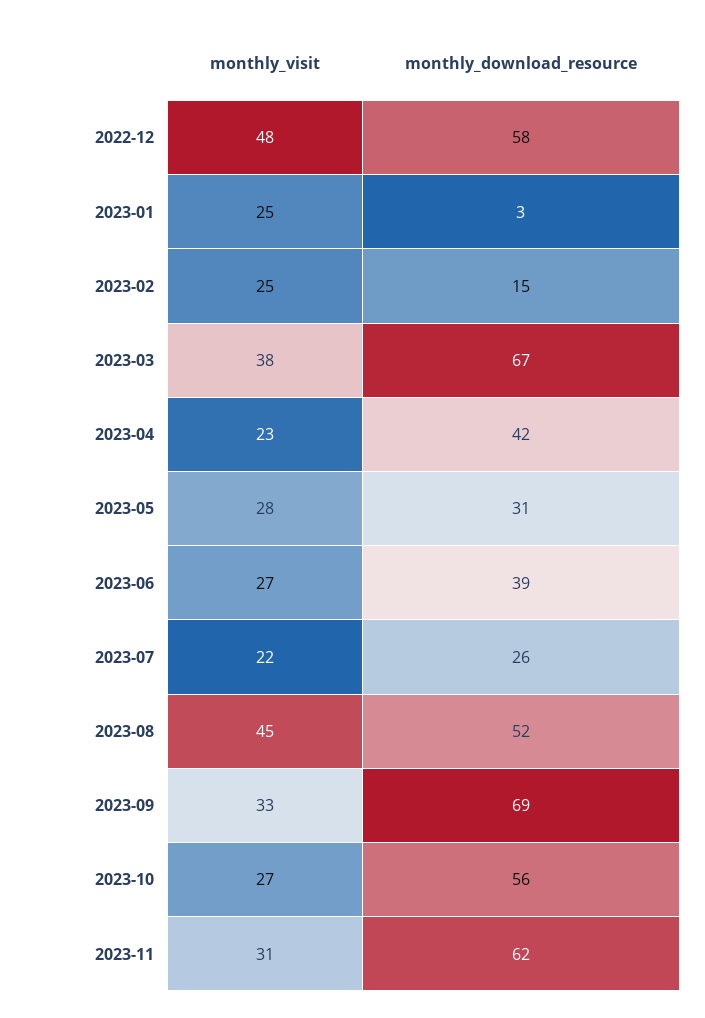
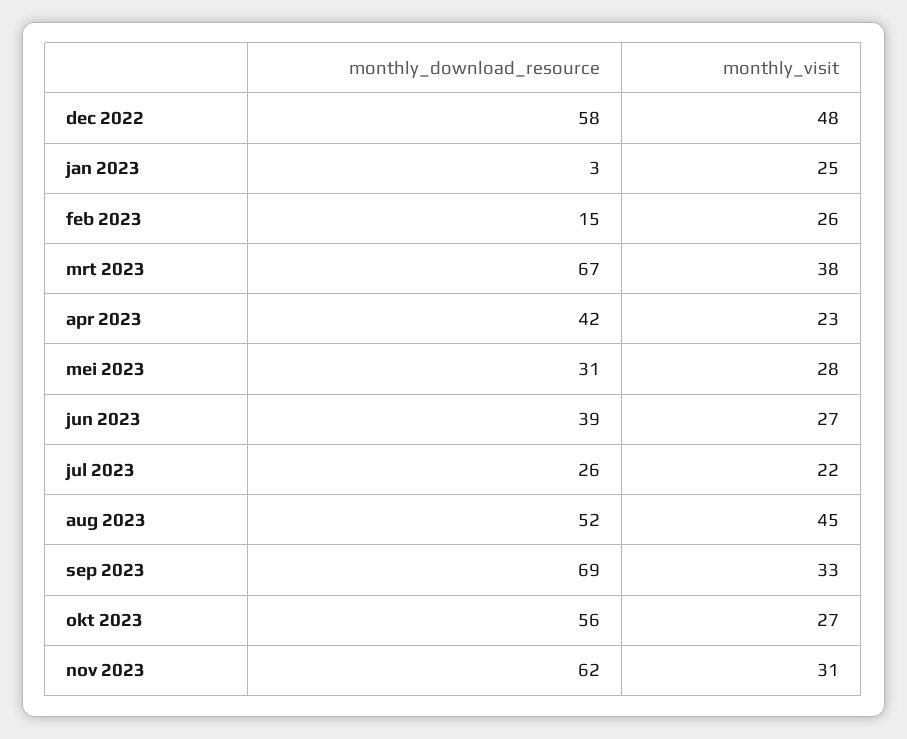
  {
    "monthly_visit": {
      "2022-12": 48,
      "2023-01": 25,
-     "2023-02": 25,
+     "2023-02": 26,
      "2023-03": 38,
      "2023-04": 23,
      "2023-05": 28,
      "2023-06": 27,
      "2023-07": 22,
      "2023-08": 45,
      "2023-09": 33,
      "2023-10": 27,
      "2023-11": 31
    },
    "monthly_download_resource": {
      "2022-12": 58,
      "2023-01": 3,
      "2023-02": 15,
      "2023-03": 67,
      "2023-04": 42,
      "2023-05": 31,
      "2023-06": 39,
      "2023-07": 26,
      "2023-08": 52,
      "2023-09": 69,
      "2023-10": 56,
      "2023-11": 62
    }
  }

